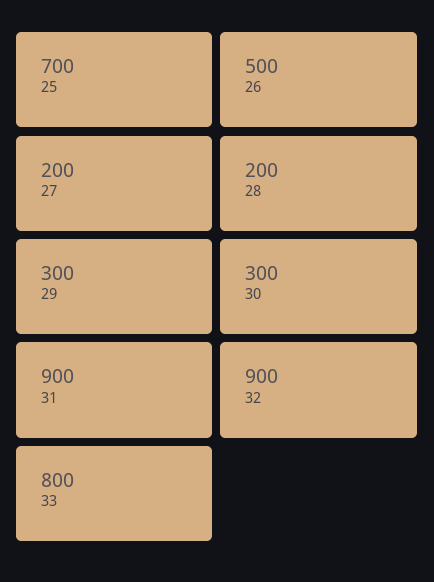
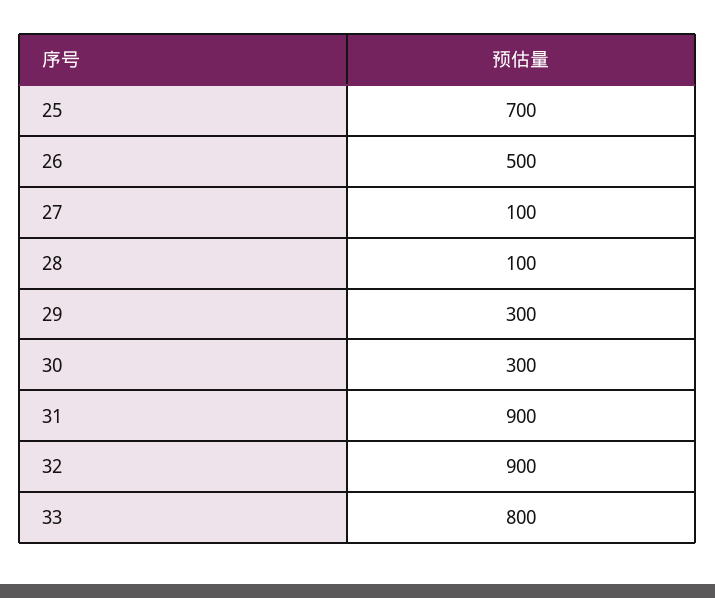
  {
    "25": 700,
    "26": 500,
-   "27": 200,
+   "27": 100,
-   "28": 200,
+   "28": 100,
    "29": 300,
    "30": 300,
    "31": 900,
    "32": 900,
    "33": 800
  }

